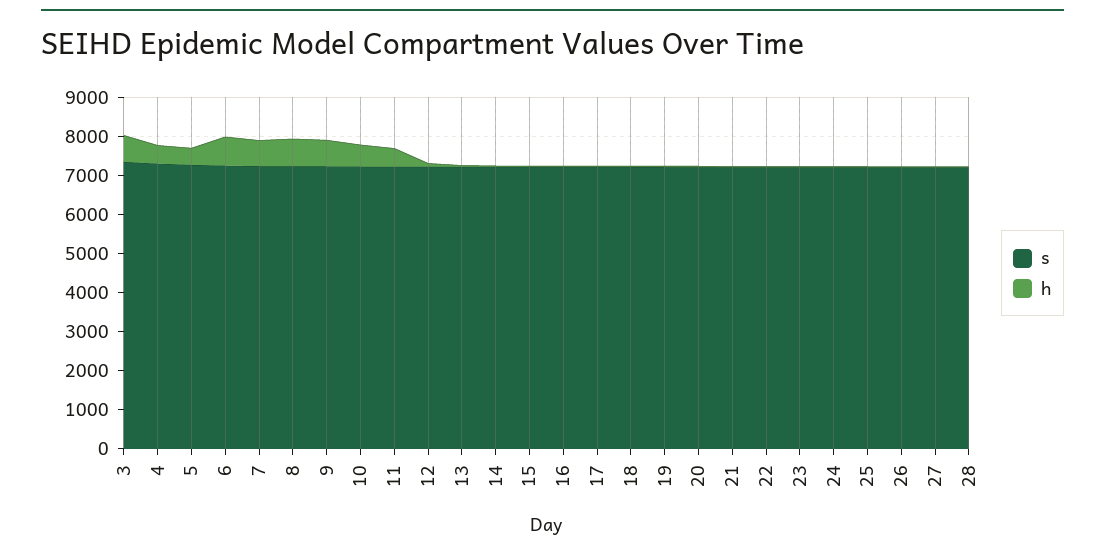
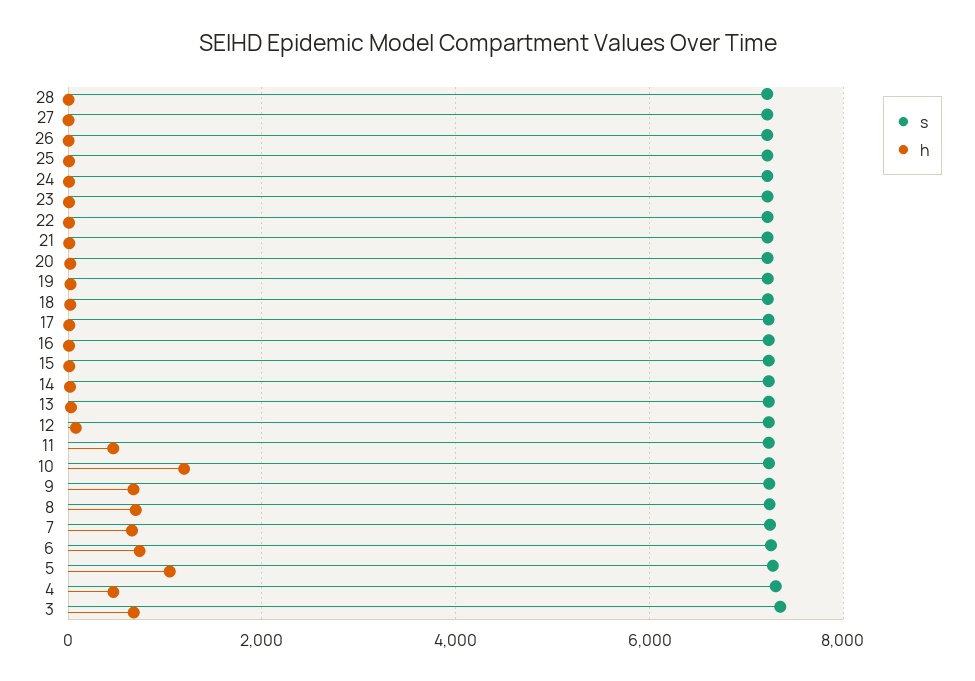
  {
    "s": {
      "3": 7400,
      "4": 7400,
      "5": 7200,
      "6": 7200,
      "7": 7200,
      "8": 7200,
      "9": 7200,
      "10": 7200,
      "11": 7200,
      "12": 7200,
      "13": 7200,
      "14": 7200,
      "15": 7200,
      "16": 7200,
      "17": 7200,
      "18": 7200,
      "19": 7200,
      "20": 7200,
      "21": 7200,
      "22": 7200,
      "23": 7200,
      "24": 7200,
      "25": 7200,
      "26": 7200,
      "27": 7200,
      "28": 7200
    },
    "h": {
      "3": 600,
      "4": 400,
-     "5": 500,
+     "5": 1000,
      "6": 800,
      "7": 600,
      "8": 600,
      "9": 600,
-     "10": 500,
+     "10": 1200,
      "11": 400,
      "12": 0,
      "13": 0,
      "14": 0,
      "15": 0,
      "16": 0,
      "17": 0,
      "18": 0,
      "19": 0,
      "20": 0,
      "21": 0,
      "22": 0,
      "23": 0,
      "24": 0,
      "25": 0,
      "26": 0,
      "27": 0,
      "28": 0
    }
  }

